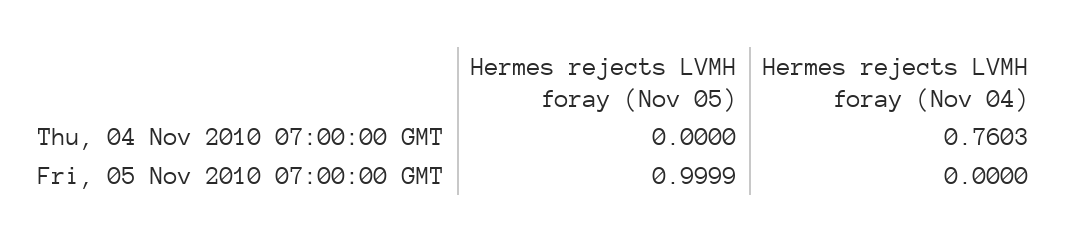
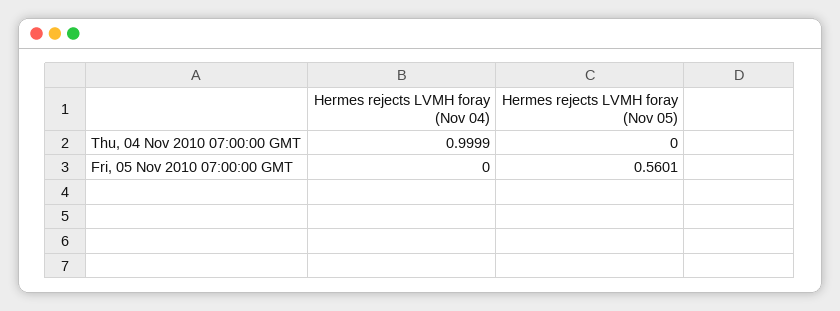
  {
    "Hermes rejects LVMH foray (Nov 05)": {
      "Thu, 04 Nov 2010 07:00:00 GMT": 0,
-     "Fri, 05 Nov 2010 07:00:00 GMT": 0.9999
+     "Fri, 05 Nov 2010 07:00:00 GMT": 0.5601
    },
    "Hermes rejects LVMH foray (Nov 04)": {
-     "Thu, 04 Nov 2010 07:00:00 GMT": 0.7603,
+     "Thu, 04 Nov 2010 07:00:00 GMT": 0.9999,
      "Fri, 05 Nov 2010 07:00:00 GMT": 0
    }
  }

